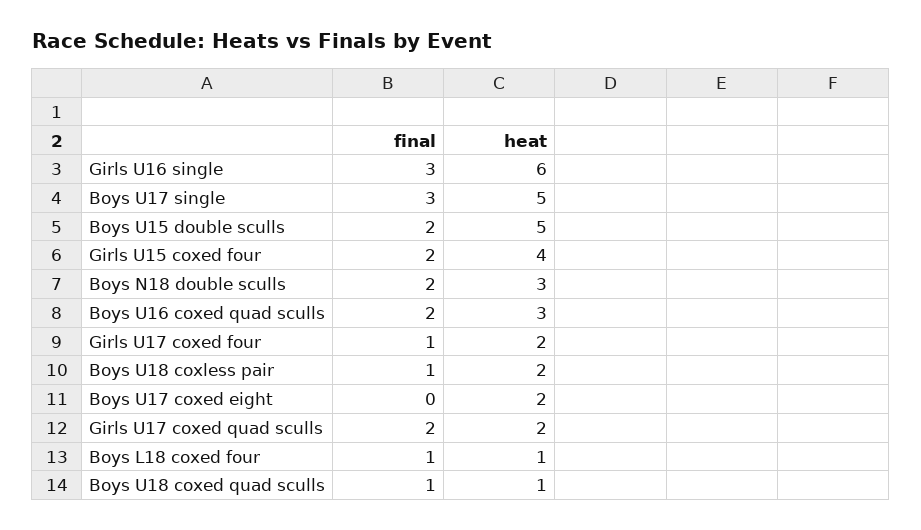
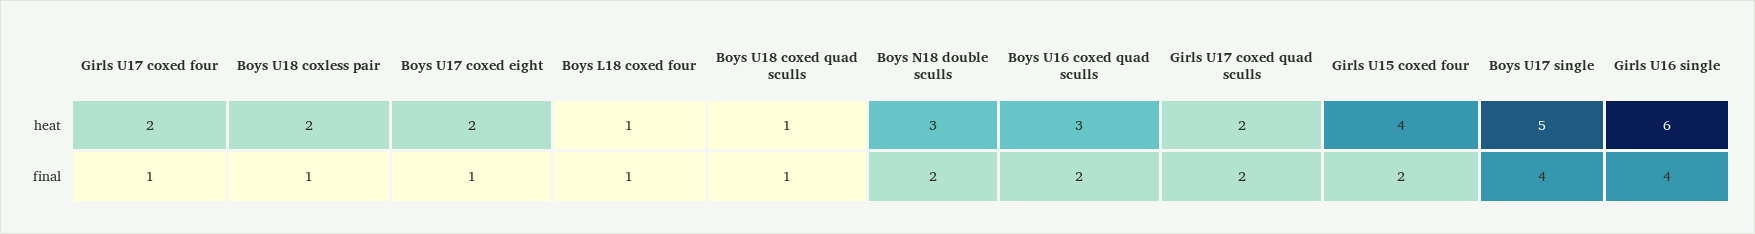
  {
    "final": {
-     "Girls U16 single": 3,
+     "Girls U16 single": 4,
-     "Boys U17 single": 3,
+     "Boys U17 single": 4,
-     "Boys U15 double sculls": 2,
      "Girls U15 coxed four": 2,
      "Boys N18 double sculls": 2,
      "Boys U16 coxed quad sculls": 2,
      "Girls U17 coxed four": 1,
      "Boys U18 coxless pair": 1,
-     "Boys U17 coxed eight": 0,
+     "Boys U17 coxed eight": 1,
      "Girls U17 coxed quad sculls": 2,
      "Boys L18 coxed four": 1,
      "Boys U18 coxed quad sculls": 1
    },
    "heat": {
      "Girls U16 single": 6,
      "Boys U17 single": 5,
-     "Boys U15 double sculls": 5,
      "Girls U15 coxed four": 4,
      "Boys N18 double sculls": 3,
      "Boys U16 coxed quad sculls": 3,
      "Girls U17 coxed four": 2,
      "Boys U18 coxless pair": 2,
      "Boys U17 coxed eight": 2,
      "Girls U17 coxed quad sculls": 2,
      "Boys L18 coxed four": 1,
      "Boys U18 coxed quad sculls": 1
    }
  }

